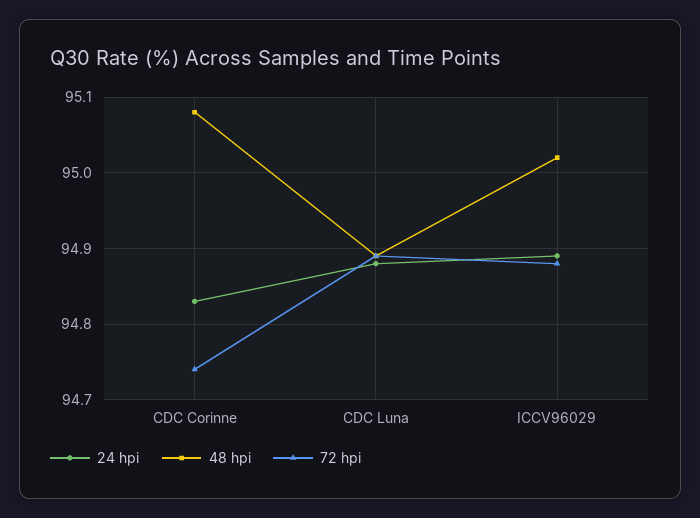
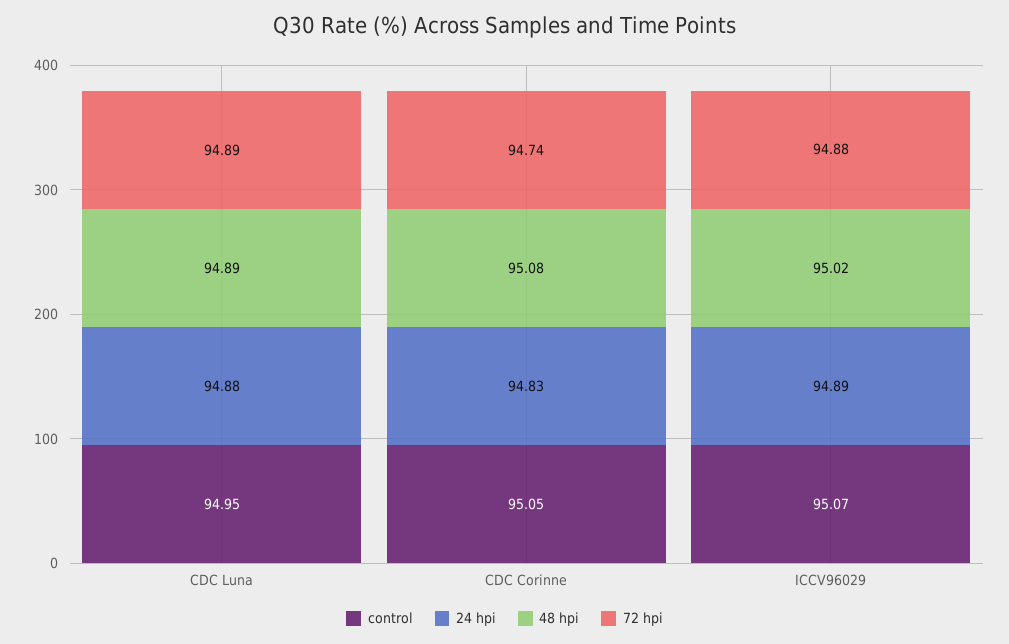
  {
    "24 hpi": {
      "CDC Corinne": 94.83,
      "CDC Luna": 94.88,
      "ICCV96029": 94.89
    },
    "48 hpi": {
      "CDC Corinne": 95.08,
      "CDC Luna": 94.89,
      "ICCV96029": 95.02
    },
    "72 hpi": {
      "CDC Corinne": 94.74,
      "CDC Luna": 94.89,
      "ICCV96029": 94.88
-   }
+   },
+   "control": {
+     "CDC Luna": 94.95,
+     "CDC Corinne": 95.05,
+     "ICCV96029": 95.07
+   }
  }

